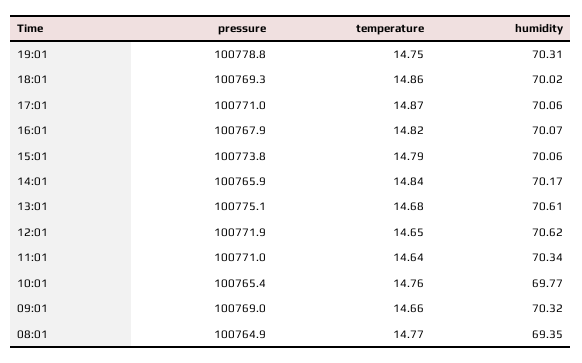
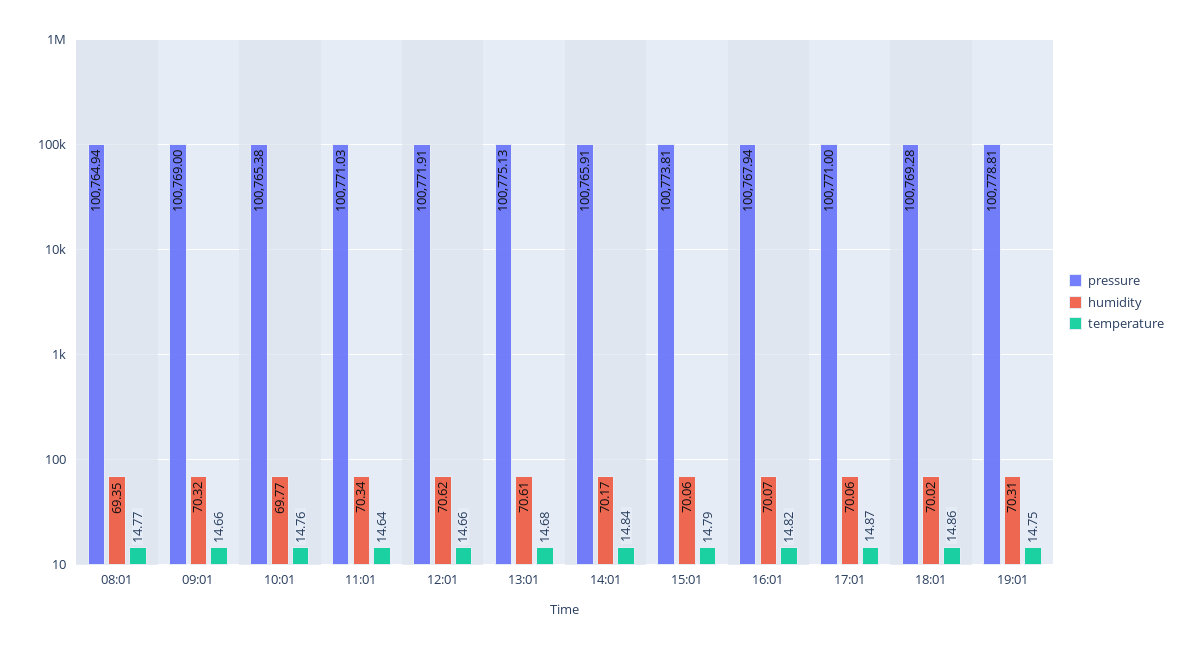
  {
    "pressure": {
      "19:01": 100778.81,
      "18:01": 100769.28,
      "17:01": 100771,
      "16:01": 100767.94,
      "15:01": 100773.81,
      "14:01": 100765.91,
      "13:01": 100775.13,
      "12:01": 100771.91,
      "11:01": 100771.03,
      "10:01": 100765.38,
      "09:01": 100769,
      "08:01": 100764.94
    },
    "temperature": {
      "19:01": 14.75,
      "18:01": 14.86,
      "17:01": 14.87,
      "16:01": 14.82,
      "15:01": 14.79,
      "14:01": 14.84,
      "13:01": 14.68,
-     "12:01": 14.65,
+     "12:01": 14.66,
      "11:01": 14.64,
      "10:01": 14.76,
      "09:01": 14.66,
      "08:01": 14.77
    },
    "humidity": {
      "19:01": 70.31,
      "18:01": 70.02,
      "17:01": 70.06,
      "16:01": 70.07,
      "15:01": 70.06,
      "14:01": 70.17,
      "13:01": 70.61,
      "12:01": 70.62,
      "11:01": 70.34,
      "10:01": 69.77,
      "09:01": 70.32,
      "08:01": 69.35
    }
  }

